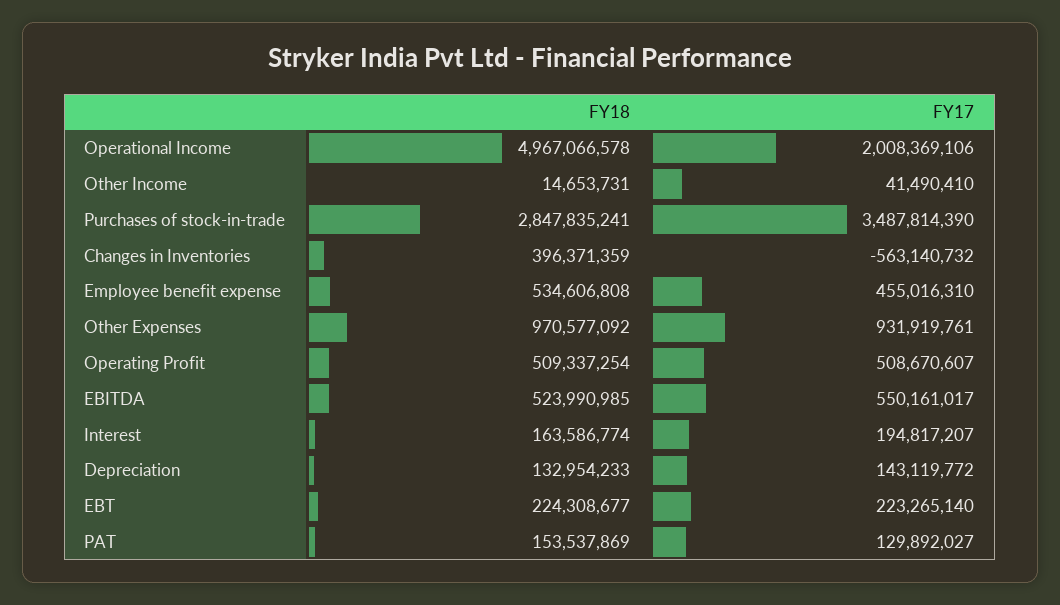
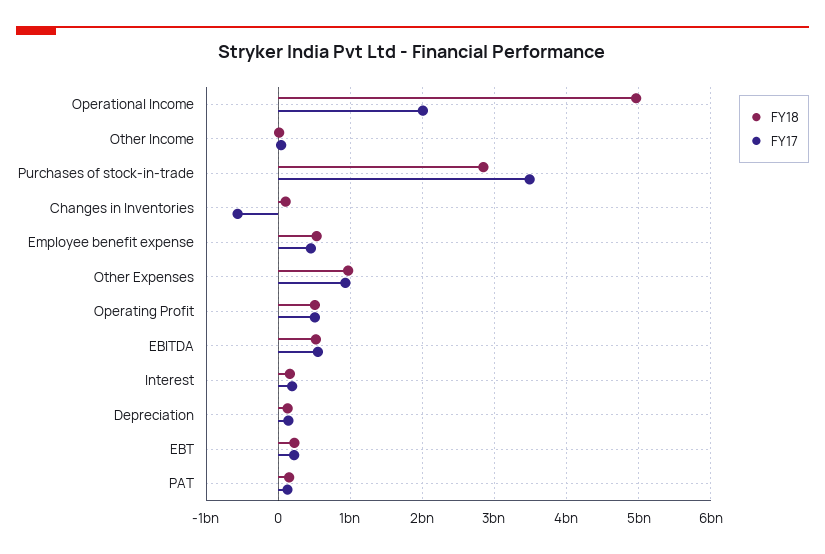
  {
    "FY18": {
      "Operational Income": 4967066578,
      "Other Income": 14653731,
      "Purchases of stock-in-trade": 2847835241,
-     "Changes in Inventories": 396371359,
+     "Changes in Inventories": 100000000,
      "Employee benefit expense": 534606808,
      "Other Expenses": 970577092,
      "Operating Profit": 509337254,
      "EBITDA": 523990985,
      "Interest": 163586774,
      "Depreciation": 132954233,
      "EBT": 224308677,
      "PAT": 153537869
    },
    "FY17": {
      "Operational Income": 2008369106,
      "Other Income": 41490410,
      "Purchases of stock-in-trade": 3487814390,
      "Changes in Inventories": -563140732,
      "Employee benefit expense": 455016310,
      "Other Expenses": 931919761,
      "Operating Profit": 508670607,
      "EBITDA": 550161017,
      "Interest": 194817207,
      "Depreciation": 143119772,
      "EBT": 223265140,
      "PAT": 129892027
    }
  }

